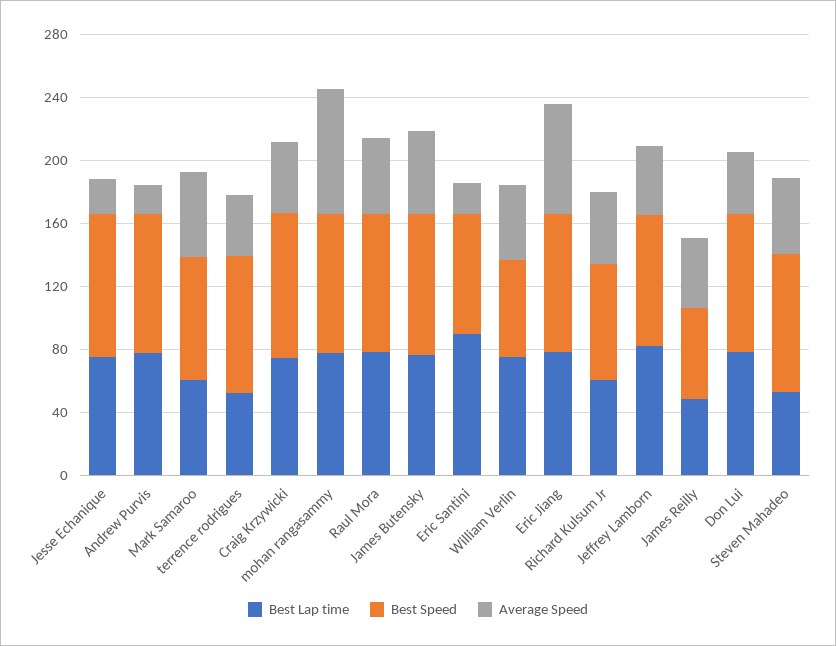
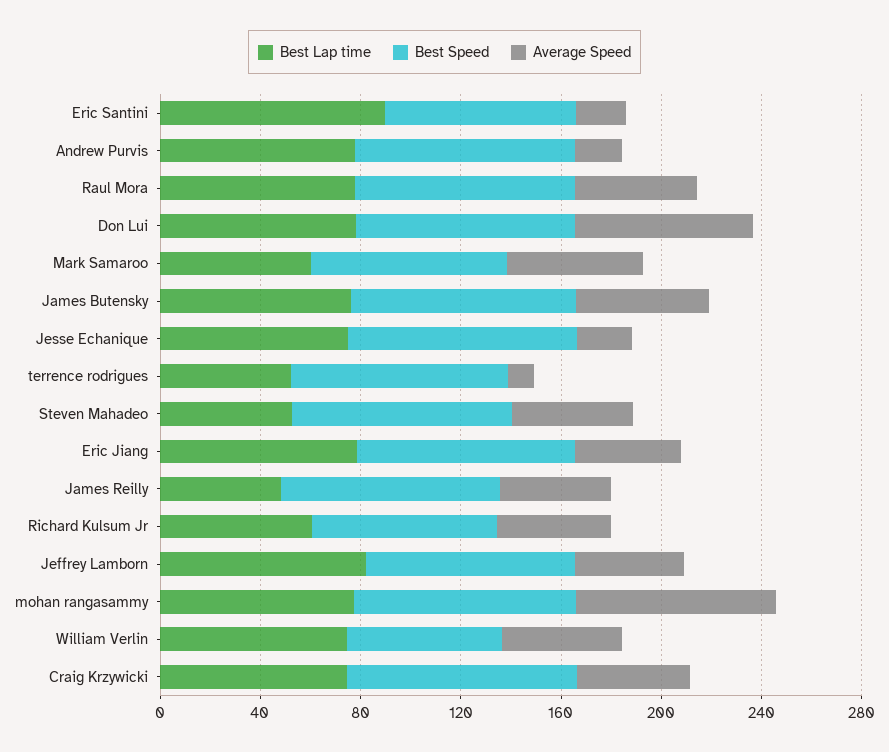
  {
    "Best Lap time": {
      "Jesse Echanique": 80,
      "Andrew Purvis": 80,
      "Mark Samaroo": 60,
      "terrence rodrigues": 50,
      "Craig Krzywicki": 70,
      "mohan rangasammy": 80,
      "Raul Mora": 80,
      "James Butensky": 80,
      "Eric Santini": 90,
      "William Verlin": 70,
      "Eric Jiang": 80,
      "Richard Kulsum Jr": 60,
      "Jeffrey Lamborn": 80,
      "James Reilly": 50,
      "Don Lui": 80,
      "Steven Mahadeo": 50
    },
    "Best Speed": {
      "Jesse Echanique": 90,
      "Andrew Purvis": 90,
      "Mark Samaroo": 80,
      "terrence rodrigues": 90,
      "Craig Krzywicki": 90,
      "mohan rangasammy": 90,
      "Raul Mora": 90,
      "James Butensky": 90,
      "Eric Santini": 80,
      "William Verlin": 60,
      "Eric Jiang": 90,
      "Richard Kulsum Jr": 70,
      "Jeffrey Lamborn": 80,
-     "James Reilly": 60,
+     "James Reilly": 90,
      "Don Lui": 90,
      "Steven Mahadeo": 90
    },
    "Average Speed": {
      "Jesse Echanique": 20,
      "Andrew Purvis": 20,
      "Mark Samaroo": 50,
-     "terrence rodrigues": 40,
+     "terrence rodrigues": 10,
      "Craig Krzywicki": 50,
      "mohan rangasammy": 80,
      "Raul Mora": 50,
      "James Butensky": 50,
      "Eric Santini": 20,
      "William Verlin": 50,
-     "Eric Jiang": 70,
+     "Eric Jiang": 40,
      "Richard Kulsum Jr": 50,
      "Jeffrey Lamborn": 40,
      "James Reilly": 40,
-     "Don Lui": 40,
+     "Don Lui": 70,
      "Steven Mahadeo": 50
    }
  }

